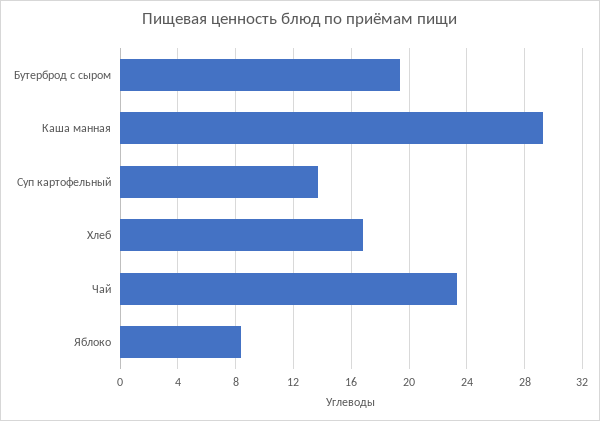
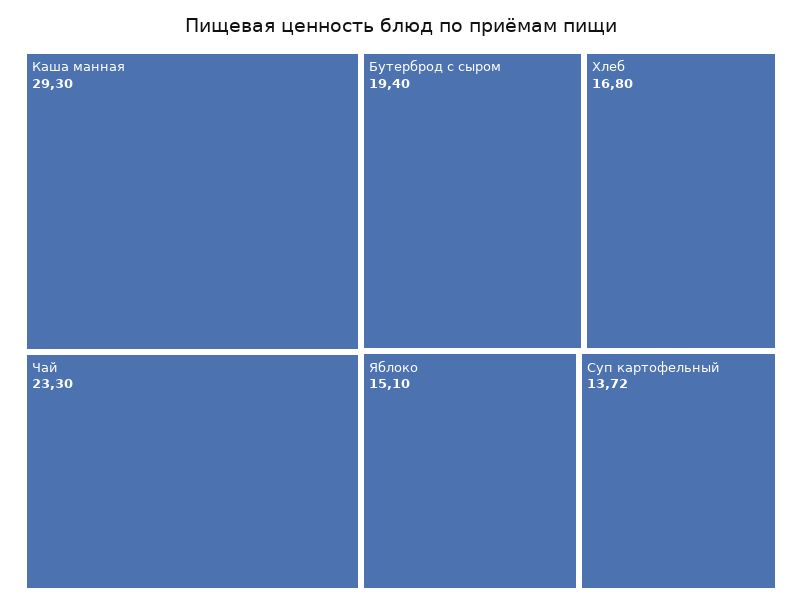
  {
    "Бутерброд с сыром": 19.4,
    "Каша манная": 29.3,
    "Суп картофельный": 13.72,
    "Хлеб": 16.8,
    "Чай": 23.3,
-   "Яблоко": 8.5
+   "Яблоко": 15.1
  }

